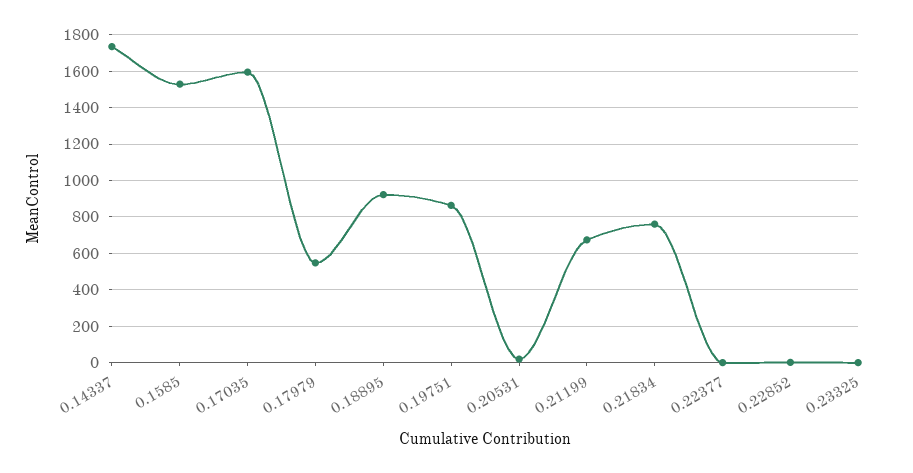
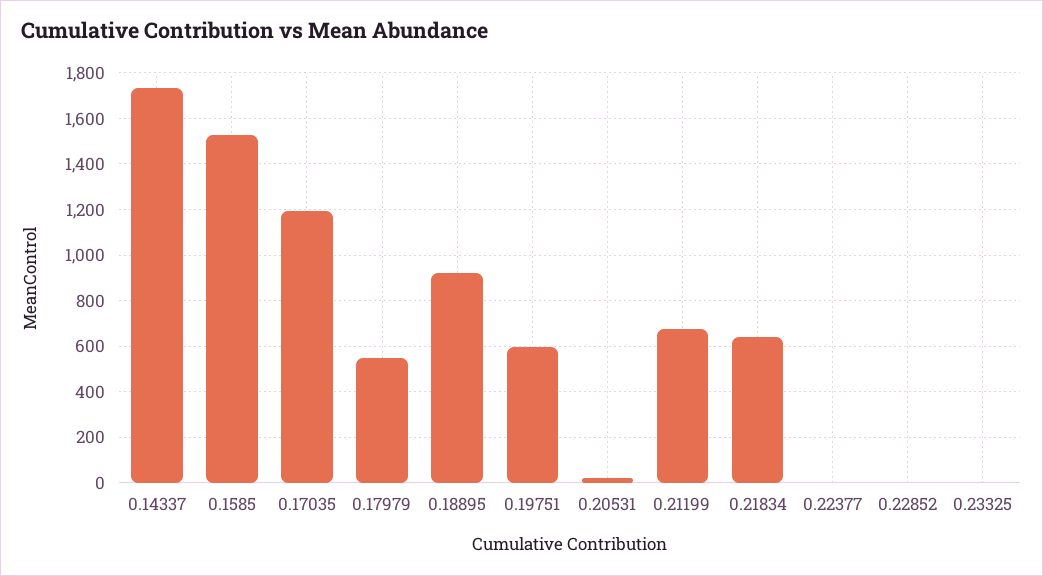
  {
    "0.14337": 1750,
    "0.1585": 1550,
-   "0.17035": 1600,
+   "0.17035": 1200,
    "0.17979": 550,
    "0.18895": 900,
-   "0.19751": 850,
+   "0.19751": 600,
    "0.20531": 0,
    "0.21199": 650,
-   "0.21834": 750,
+   "0.21834": 650,
    "0.22377": 0,
    "0.22852": 0,
    "0.23325": 0
  }

